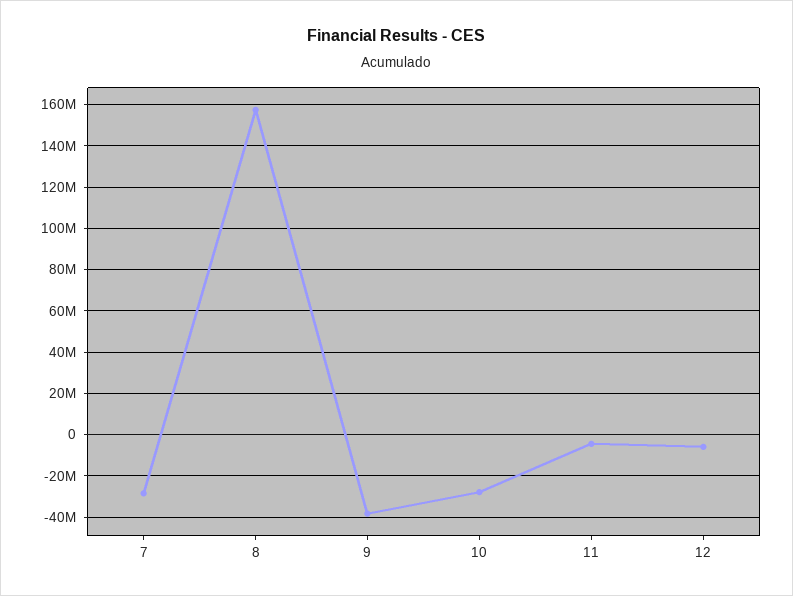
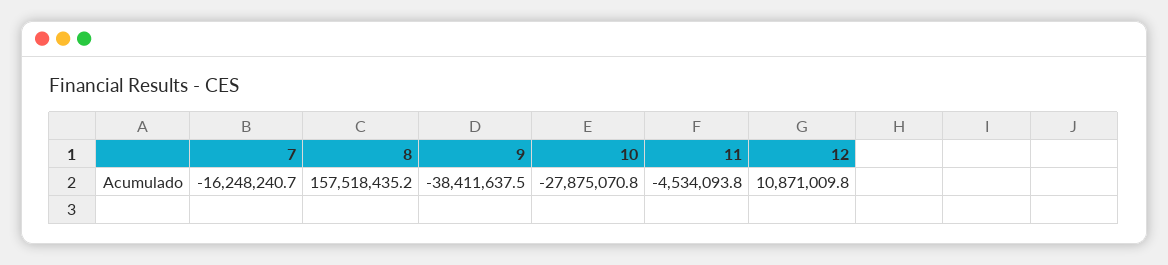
  {
-   "7": -30000000,
+   "7": -16248240.7,
    "8": 157518435.2,
    "9": -38411637.5,
    "10": -27875070.8,
    "11": -4534093.8,
-   "12": -5000000
+   "12": 10871009.8
  }

